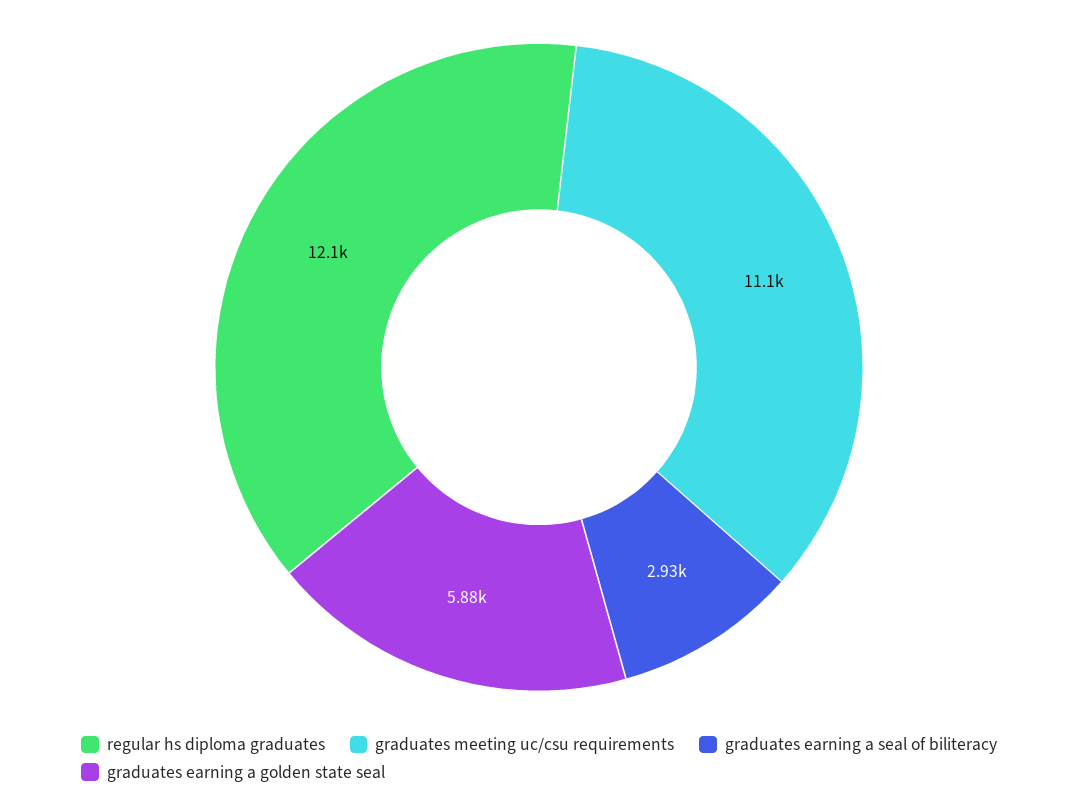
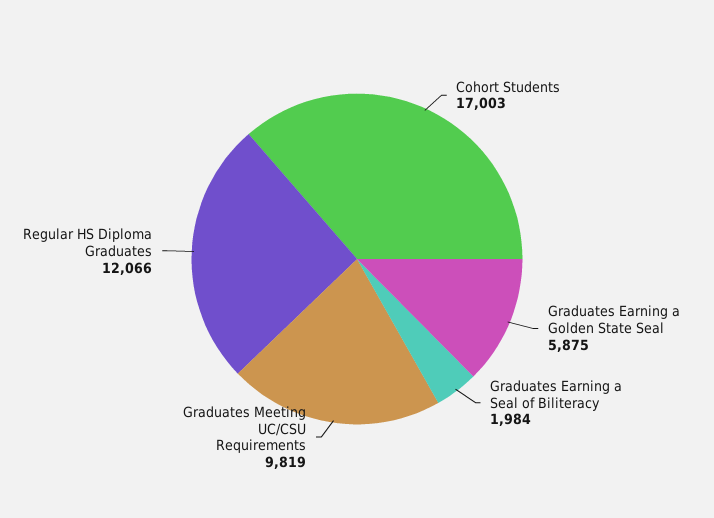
  {
    "regular hs diploma graduates": 12066,
-   "graduates meeting uc/csu requirements": 11100,
+   "graduates meeting uc/csu requirements": 9819,
-   "graduates earning a seal of biliteracy": 2930,
+   "graduates earning a seal of biliteracy": 1984,
-   "graduates earning a golden state seal": 5875
+   "graduates earning a golden state seal": 5875,
+   "Cohort Students": 17003
  }

